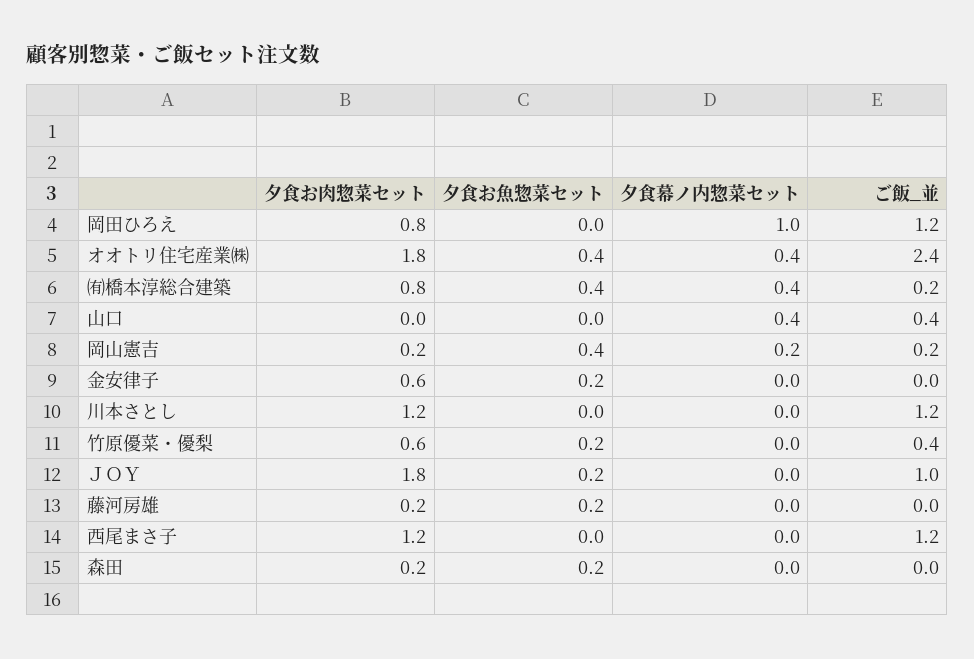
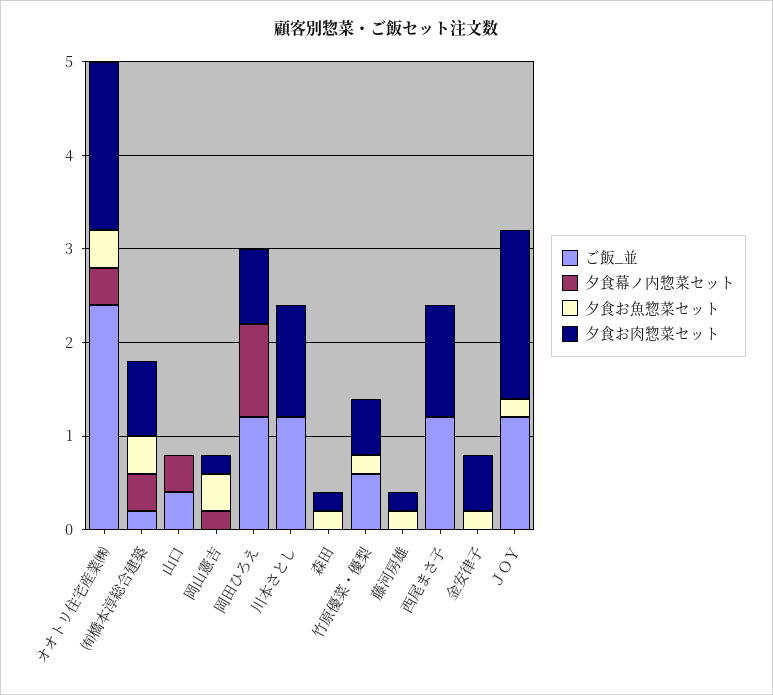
  {
    "夕食お肉惣菜セット": {
      "岡田ひろえ": 0.8,
      "オオトリ住宅産業㈱": 1.8,
      "㈲橋本淳総合建築": 0.8,
      "山口": 0,
      "岡山憲吉": 0.2,
      "金安律子": 0.6,
      "川本さとし": 1.2,
      "竹原優菜・優梨": 0.6,
      "ＪＯＹ": 1.8,
      "藤河房雄": 0.2,
      "西尾まさ子": 1.2,
      "森田": 0.2
    },
    "夕食お魚惣菜セット": {
      "岡田ひろえ": 0,
      "オオトリ住宅産業㈱": 0.4,
      "㈲橋本淳総合建築": 0.4,
      "山口": 0,
      "岡山憲吉": 0.4,
      "金安律子": 0.2,
      "川本さとし": 0,
      "竹原優菜・優梨": 0.2,
      "ＪＯＹ": 0.2,
      "藤河房雄": 0.2,
      "西尾まさ子": 0,
      "森田": 0.2
    },
    "夕食幕ノ内惣菜セット": {
      "岡田ひろえ": 1,
      "オオトリ住宅産業㈱": 0.4,
      "㈲橋本淳総合建築": 0.4,
      "山口": 0.4,
      "岡山憲吉": 0.2,
      "金安律子": 0,
      "川本さとし": 0,
      "竹原優菜・優梨": 0,
      "ＪＯＹ": 0,
      "藤河房雄": 0,
      "西尾まさ子": 0,
      "森田": 0
    },
    "ご飯_並": {
      "岡田ひろえ": 1.2,
      "オオトリ住宅産業㈱": 2.4,
      "㈲橋本淳総合建築": 0.2,
      "山口": 0.4,
-     "岡山憲吉": 0.2,
+     "岡山憲吉": 0,
      "金安律子": 0,
      "川本さとし": 1.2,
-     "竹原優菜・優梨": 0.4,
+     "竹原優菜・優梨": 0.6,
-     "ＪＯＹ": 1,
+     "ＪＯＹ": 1.2,
      "藤河房雄": 0,
      "西尾まさ子": 1.2,
      "森田": 0
    }
  }

